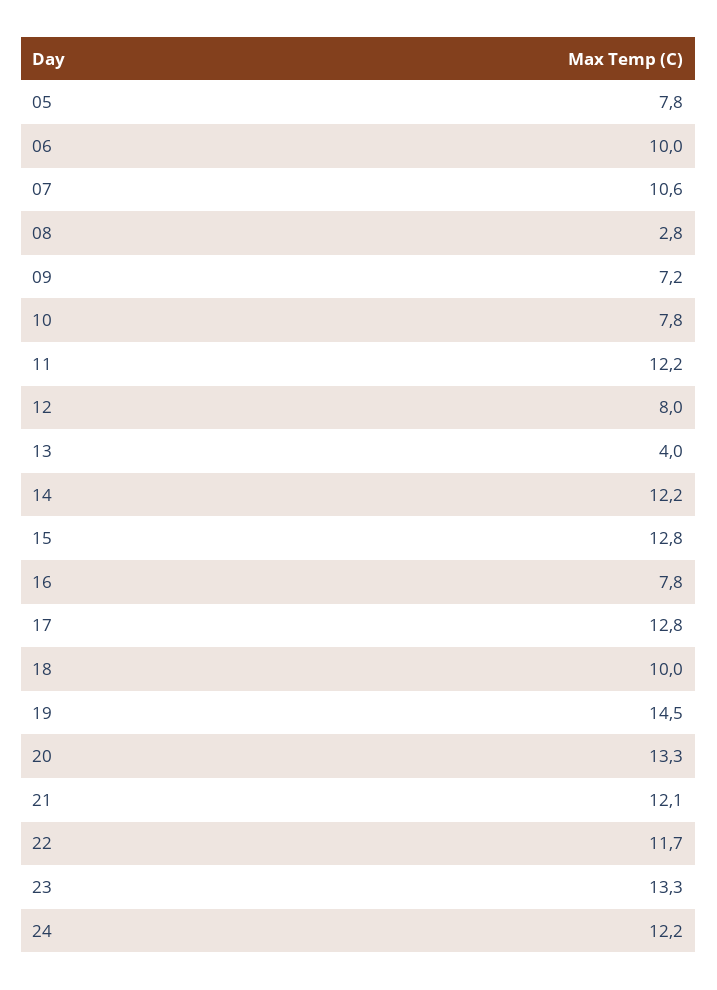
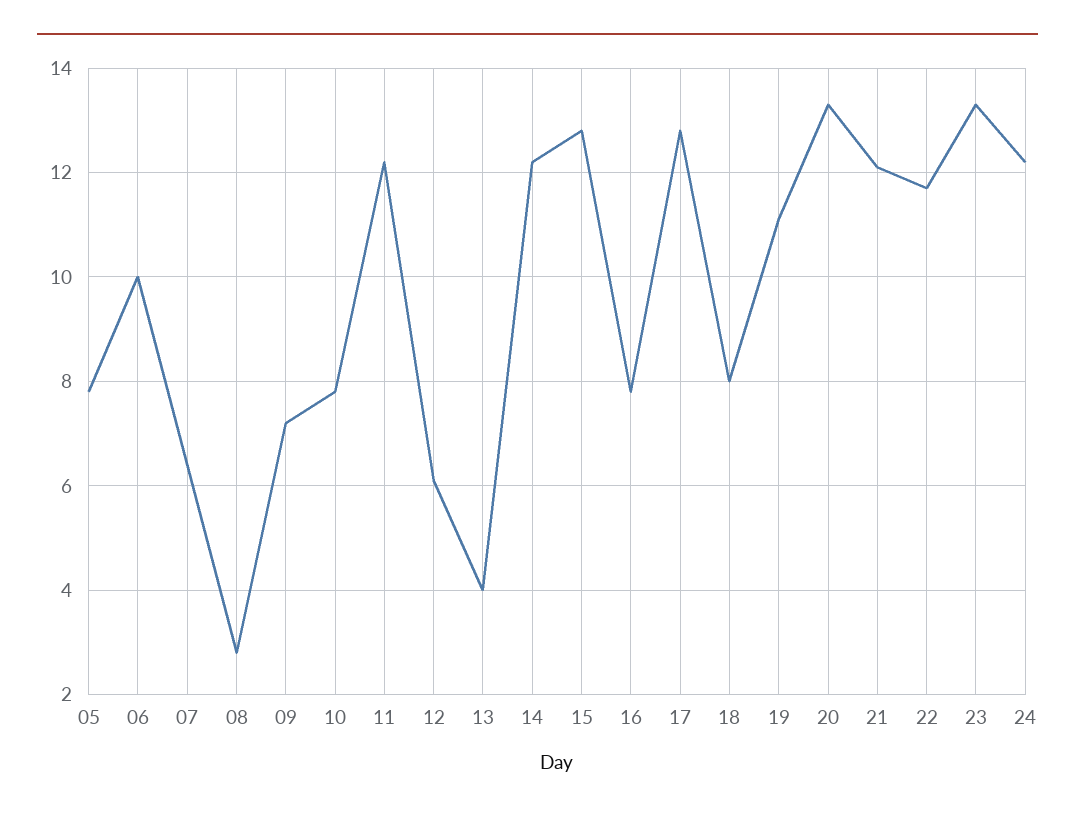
  {
    "05": 7.8,
    "06": 10,
-   "07": 10.6,
+   "07": 6.5,
    "08": 2.8,
    "09": 7.2,
    "10": 7.8,
    "11": 12.2,
-   "12": 8,
+   "12": 6,
    "13": 4,
    "14": 12.2,
    "15": 12.8,
    "16": 7.8,
    "17": 12.8,
-   "18": 10,
+   "18": 8,
-   "19": 14.5,
+   "19": 11,
    "20": 13.3,
    "21": 12.1,
    "22": 11.7,
    "23": 13.3,
    "24": 12.2
  }

